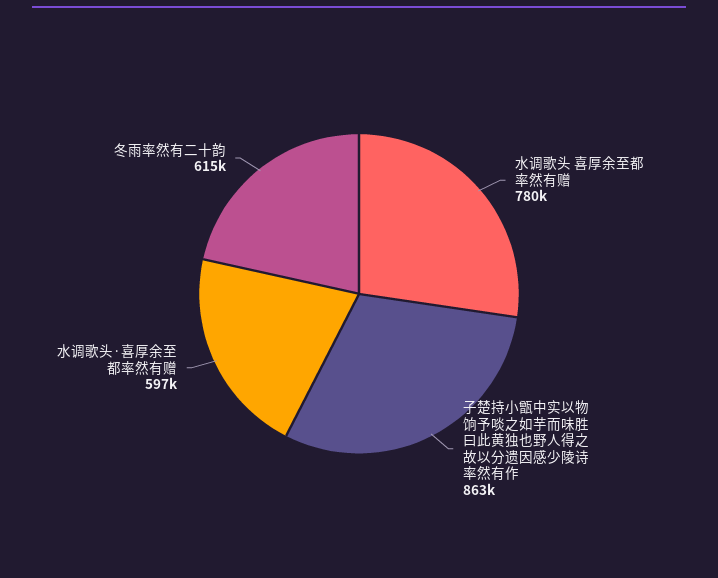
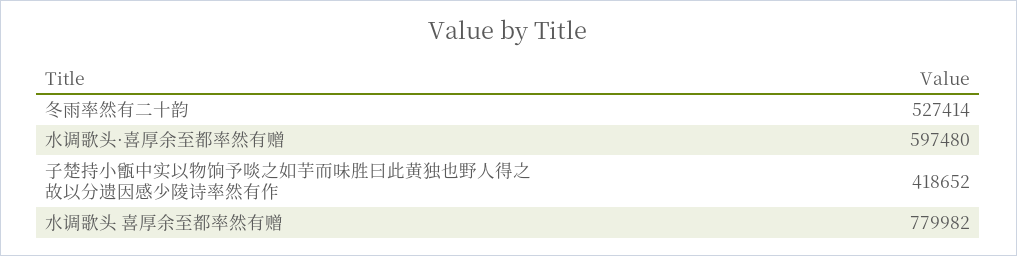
  {
    "水调歌头 喜厚余至都率然有赠": 779982,
-   "子楚持小甑中实以物饷予啖之如芋而味胜曰此黄独也野人得之故以分遗因感少陵诗率然有作": 863000,
+   "子楚持小甑中实以物饷予啖之如芋而味胜曰此黄独也野人得之故以分遗因感少陵诗率然有作": 418652,
    "水调歌头·喜厚余至都率然有赠": 597480,
-   "冬雨率然有二十韵": 615000
+   "冬雨率然有二十韵": 527414
  }

